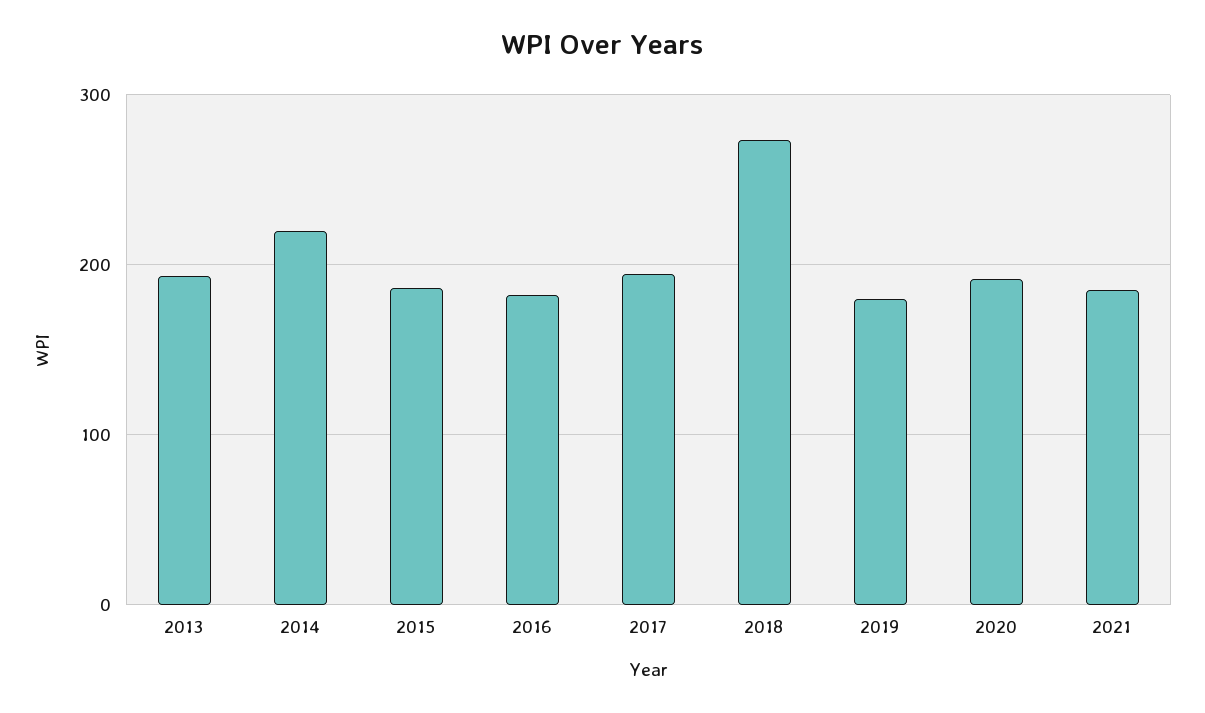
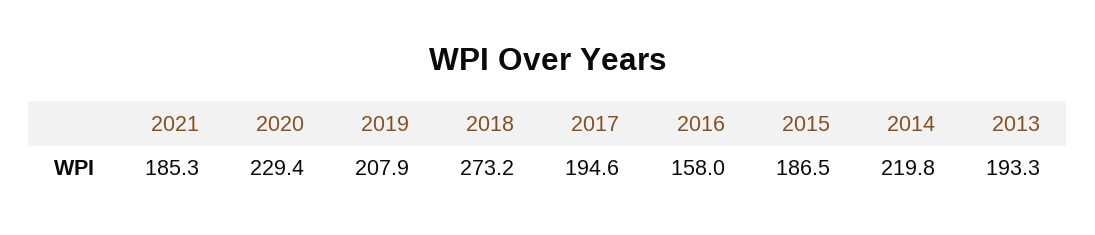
  {
    "2013": 193.3,
    "2014": 219.8,
    "2015": 186.5,
-   "2016": 180,
+   "2016": 158,
    "2017": 194.6,
    "2018": 273.2,
-   "2019": 180,
+   "2019": 207.9,
-   "2020": 190,
+   "2020": 229.4,
    "2021": 185.3
  }

